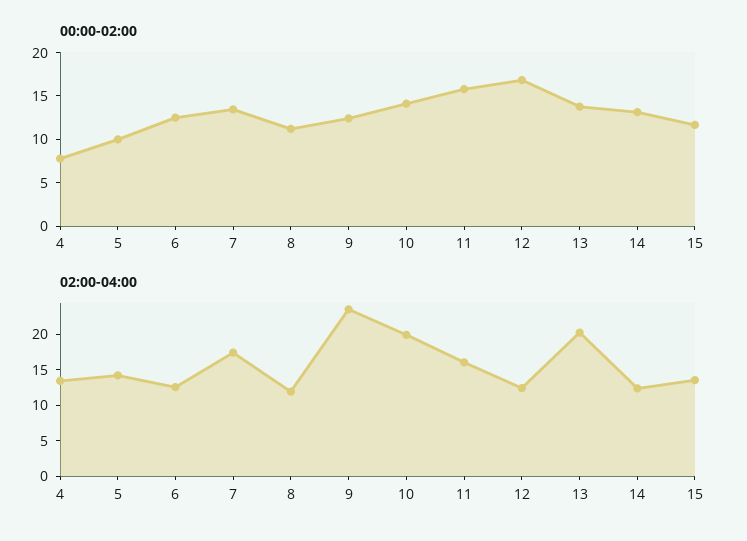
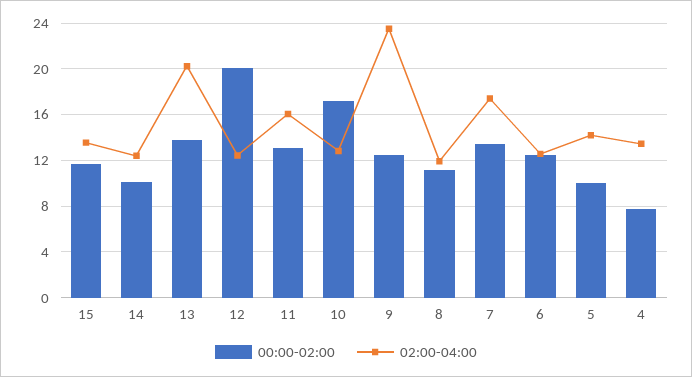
  {
    "00:00-02:00": {
      "4": 8,
      "5": 10,
      "6": 13,
      "7": 13,
      "8": 11,
      "9": 12,
-     "10": 14,
+     "10": 17,
-     "11": 16,
+     "11": 13,
-     "12": 17,
+     "12": 20,
      "13": 14,
-     "14": 13,
+     "14": 10,
      "15": 12
    },
    "02:00-04:00": {
      "4": 13,
      "5": 14,
      "6": 13,
      "7": 17,
      "8": 12,
      "9": 24,
-     "10": 20,
+     "10": 13,
      "11": 16,
      "12": 12,
      "13": 20,
      "14": 12,
      "15": 14
    }
  }

